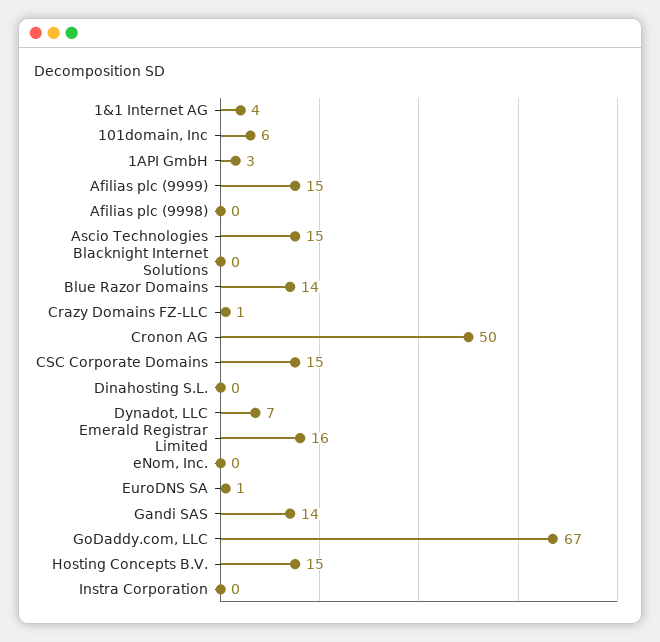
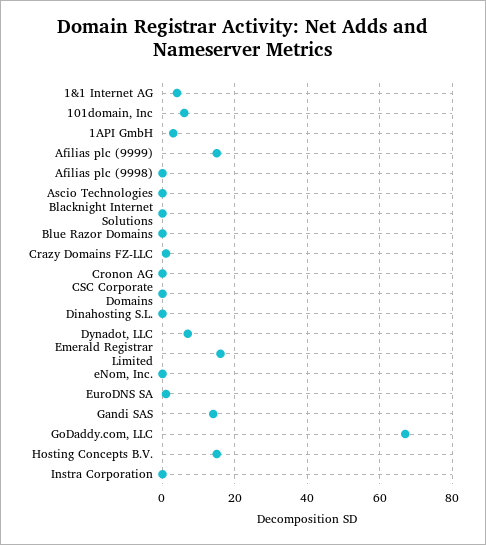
  {
    "1&1 Internet AG": 4,
    "101domain, Inc": 6,
    "1API GmbH": 3,
    "Afilias plc (9999)": 15,
    "Afilias plc (9998)": 0,
-   "Ascio Technologies": 15,
+   "Ascio Technologies": 0,
    "Blacknight Internet Solutions": 0,
-   "Blue Razor Domains": 14,
+   "Blue Razor Domains": 0,
    "Crazy Domains FZ-LLC": 1,
-   "Cronon AG": 50,
+   "Cronon AG": 0,
-   "CSC Corporate Domains": 15,
+   "CSC Corporate Domains": 0,
    "Dinahosting S.L.": 0,
    "Dynadot, LLC": 7,
    "Emerald Registrar Limited": 16,
    "eNom, Inc.": 0,
    "EuroDNS SA": 1,
    "Gandi SAS": 14,
    "GoDaddy.com, LLC": 67,
    "Hosting Concepts B.V.": 15,
    "Instra Corporation": 0
  }

